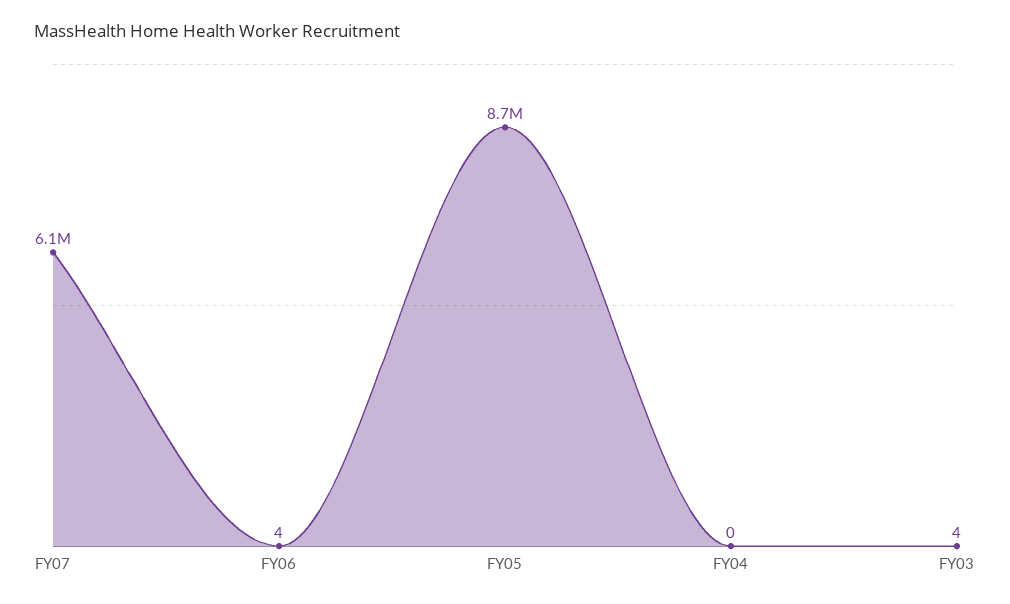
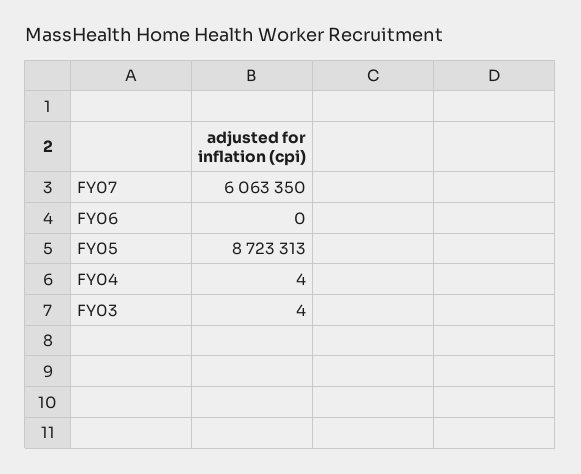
  {
    "FY07": 6063350,
-   "FY06": 4,
+   "FY06": 0,
    "FY05": 8723313,
-   "FY04": 0,
+   "FY04": 4,
    "FY03": 4
  }

